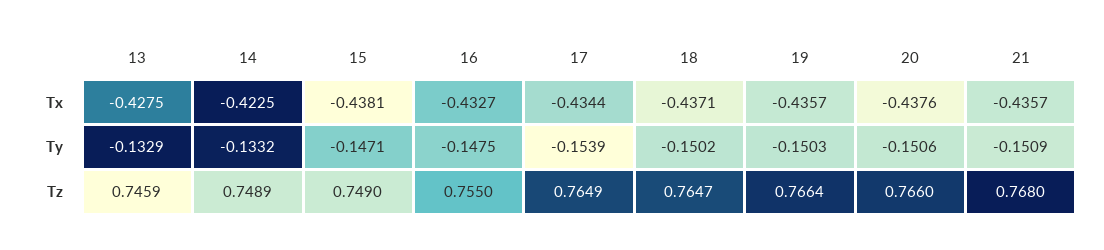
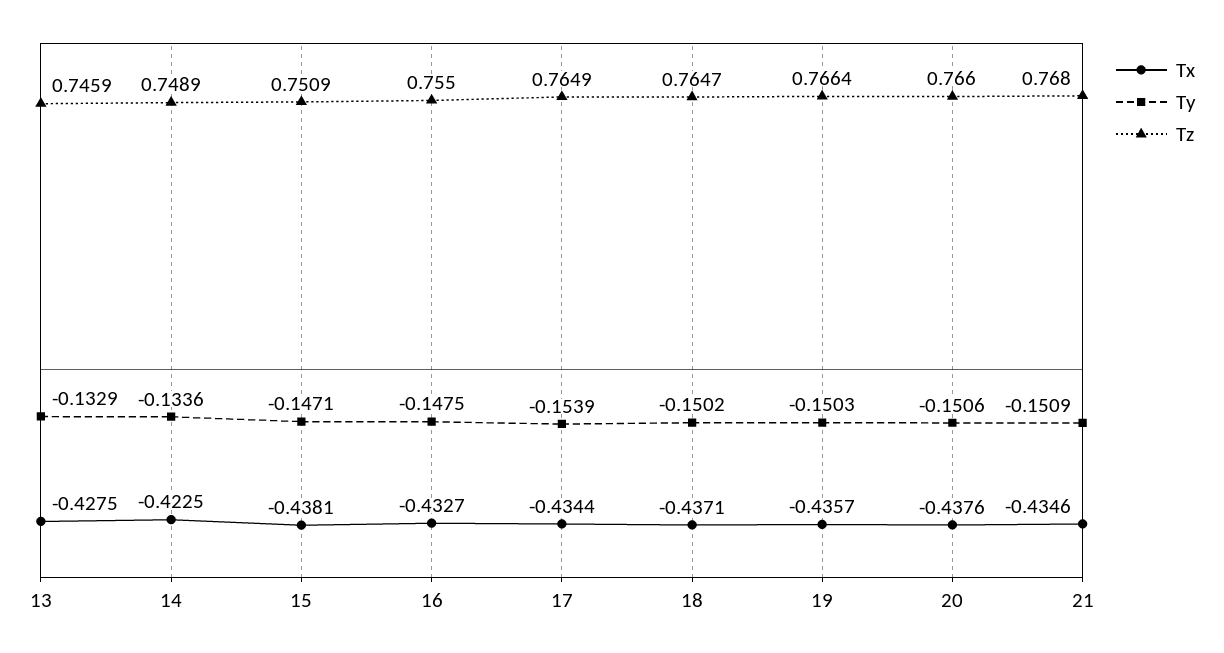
  {
    "Tx": {
      "13": -0.4275,
      "14": -0.4225,
      "15": -0.4381,
      "16": -0.4327,
      "17": -0.4344,
      "18": -0.4371,
      "19": -0.4357,
      "20": -0.4376,
-     "21": -0.4357
+     "21": -0.4346
    },
    "Ty": {
      "13": -0.1329,
-     "14": -0.1332,
+     "14": -0.1336,
      "15": -0.1471,
      "16": -0.1475,
      "17": -0.1539,
      "18": -0.1502,
      "19": -0.1503,
      "20": -0.1506,
      "21": -0.1509
    },
    "Tz": {
      "13": 0.7459,
      "14": 0.7489,
-     "15": 0.749,
+     "15": 0.7509,
      "16": 0.755,
      "17": 0.7649,
      "18": 0.7647,
      "19": 0.7664,
      "20": 0.766,
      "21": 0.768
    }
  }

